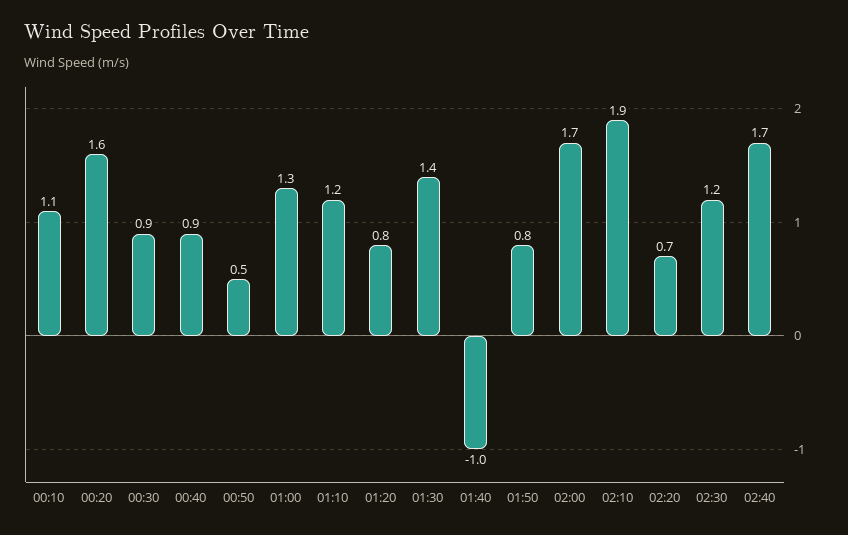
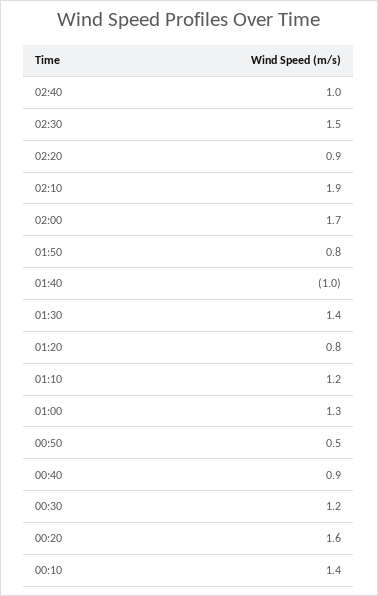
  {
-   "00:10": 1.1,
+   "00:10": 1.4,
    "00:20": 1.6,
-   "00:30": 0.9,
+   "00:30": 1.2,
    "00:40": 0.9,
    "00:50": 0.5,
    "01:00": 1.3,
    "01:10": 1.2,
    "01:20": 0.8,
    "01:30": 1.4,
    "01:40": -1,
    "01:50": 0.8,
    "02:00": 1.7,
    "02:10": 1.9,
-   "02:20": 0.7,
+   "02:20": 0.9,
-   "02:30": 1.2,
+   "02:30": 1.5,
-   "02:40": 1.7
+   "02:40": 1
  }

